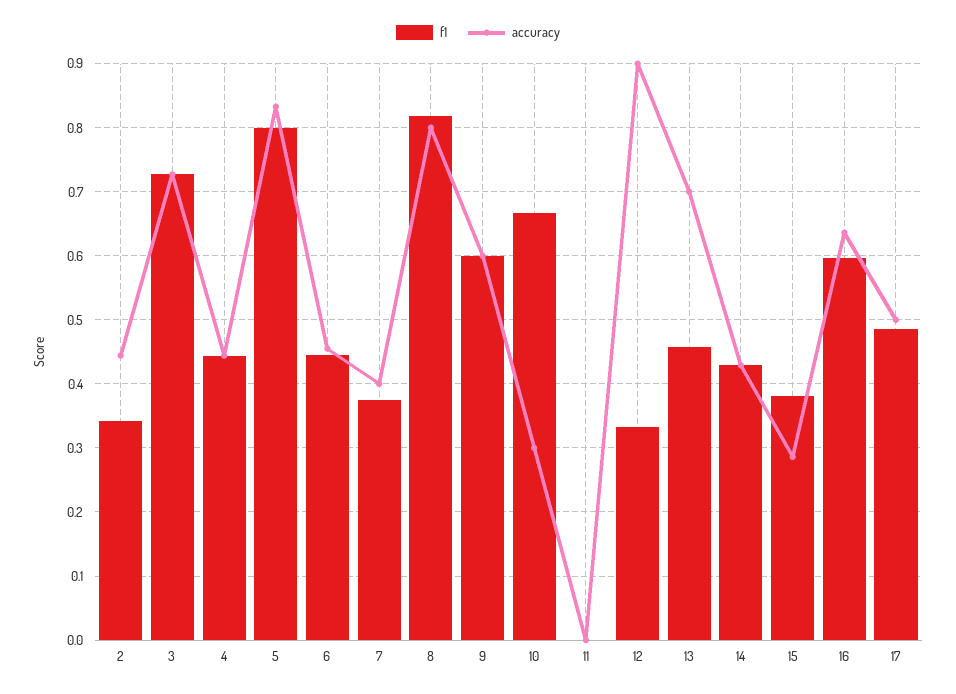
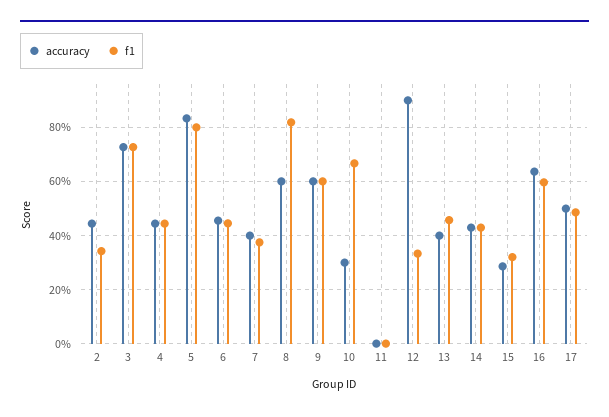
  {
    "f1": {
      "2": 0.34,
      "3": 0.73,
      "4": 0.44,
      "5": 0.8,
      "6": 0.45,
      "7": 0.38,
      "8": 0.82,
      "9": 0.6,
      "10": 0.67,
      "11": 0,
      "12": 0.33,
      "13": 0.46,
      "14": 0.43,
-     "15": 0.38,
+     "15": 0.325,
      "16": 0.6,
      "17": 0.49
    },
    "accuracy": {
      "2": 0.44,
      "3": 0.73,
      "4": 0.44,
      "5": 0.83,
      "6": 0.46,
      "7": 0.4,
-     "8": 0.8,
+     "8": 0.6,
      "9": 0.6,
      "10": 0.3,
      "11": 0,
      "12": 0.9,
-     "13": 0.7,
+     "13": 0.4,
      "14": 0.43,
      "15": 0.29,
      "16": 0.64,
      "17": 0.5
    }
  }

